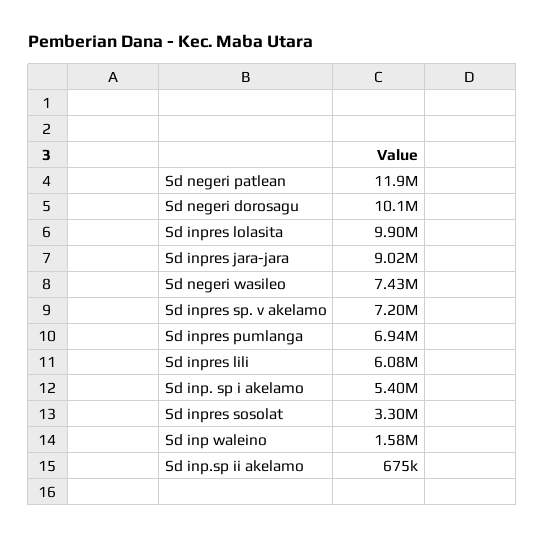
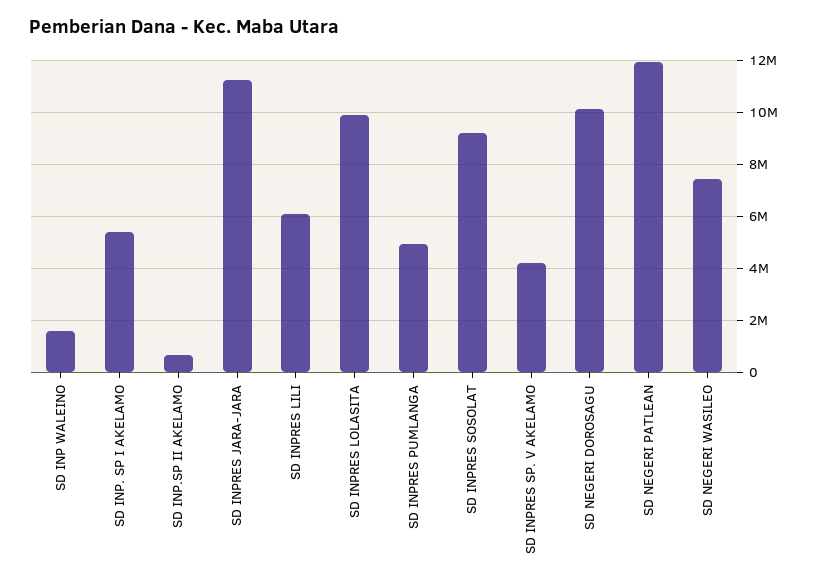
  {
    "Sd negeri patlean": 11900000,
    "Sd negeri dorosagu": 10100000,
    "Sd inpres lolasita": 9900000,
-   "Sd inpres jara-jara": 9020000,
+   "Sd inpres jara-jara": 11250000,
    "Sd negeri wasileo": 7430000,
-   "Sd inpres sp. v akelamo": 7200000,
+   "Sd inpres sp. v akelamo": 4250000,
-   "Sd inpres pumlanga": 6940000,
+   "Sd inpres pumlanga": 5000000,
    "Sd inpres lili": 6080000,
    "Sd inp. sp i akelamo": 5400000,
-   "Sd inpres sosolat": 3300000,
+   "Sd inpres sosolat": 9250000,
    "Sd inp waleino": 1580000,
    "Sd inp.sp ii akelamo": 675000
  }

